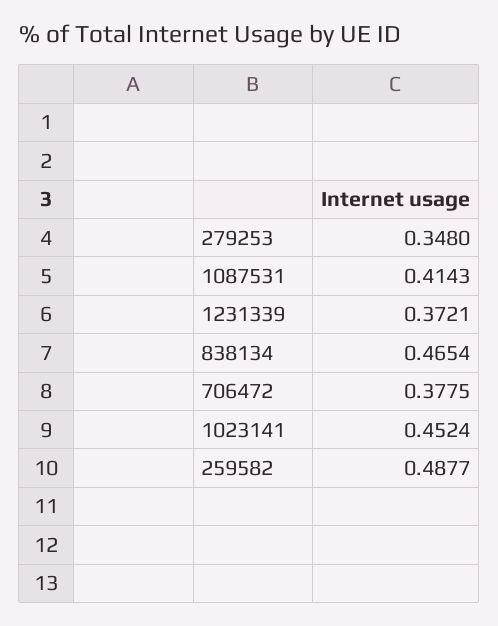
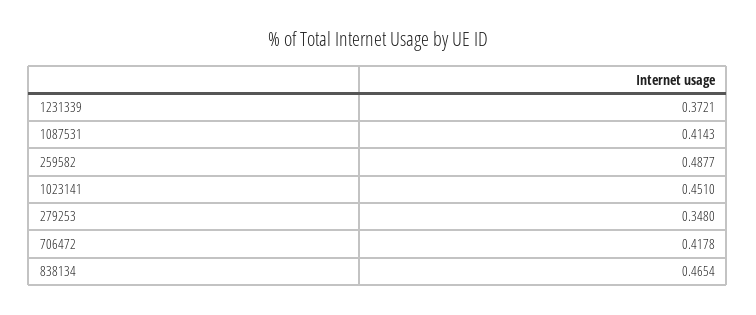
  {
    "279253": 0.348,
    "1087531": 0.4143,
    "1231339": 0.3721,
    "838134": 0.4654,
-   "706472": 0.3775,
+   "706472": 0.4178,
-   "1023141": 0.4524,
+   "1023141": 0.451,
    "259582": 0.4877
  }

